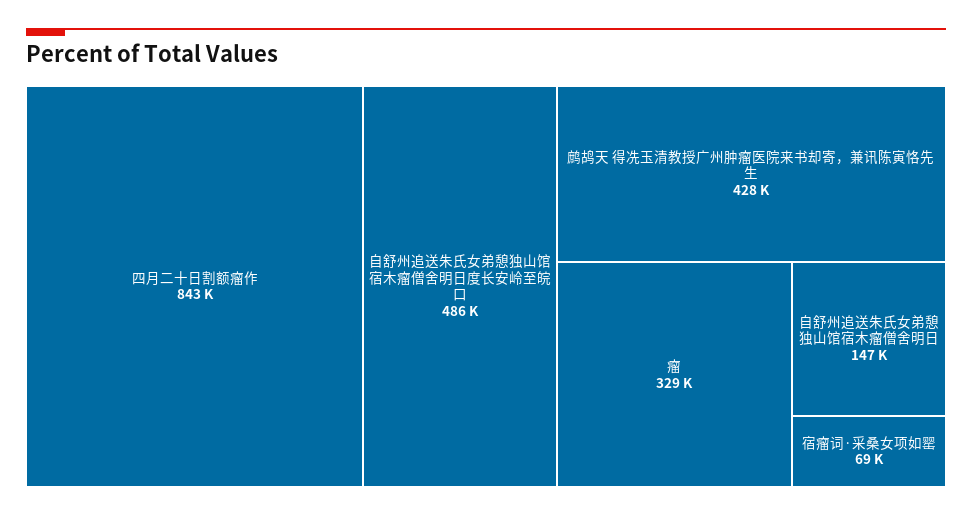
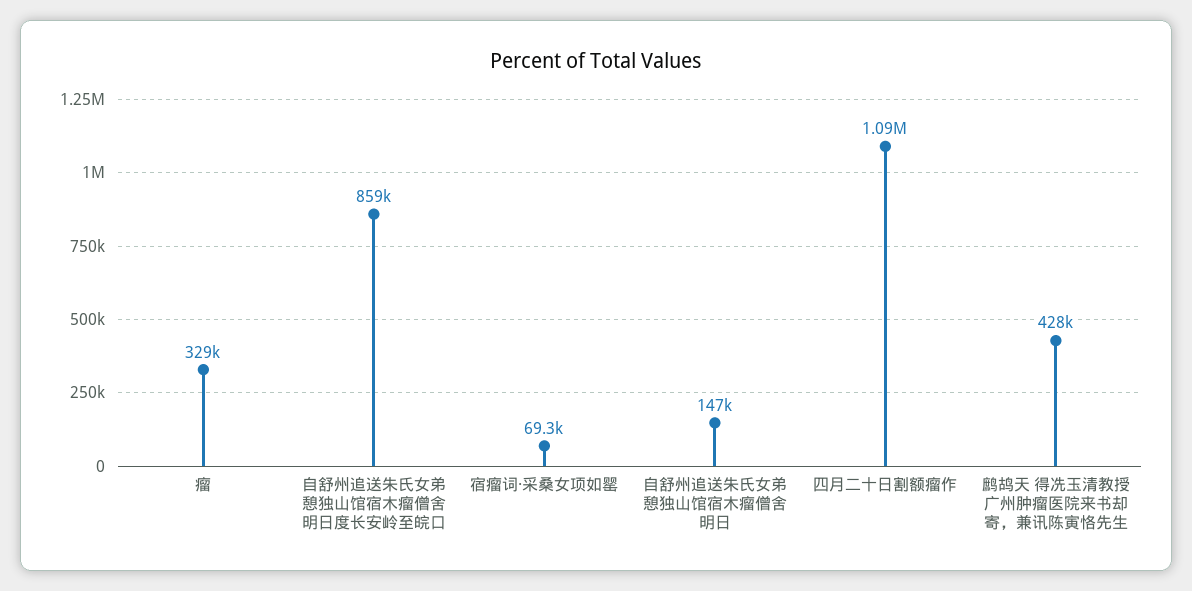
  {
-   "四月二十日割额瘤作": 843000,
+   "四月二十日割额瘤作": 1090000,
-   "自舒州追送朱氏女弟憩独山馆宿木瘤僧舍明日度长安岭至皖口": 486000,
+   "自舒州追送朱氏女弟憩独山馆宿木瘤僧舍明日度长安岭至皖口": 859000,
    "鹧鸪天 得冼玉清教授广州肿瘤医院来书却寄，兼讯陈寅恪先生": 428000,
    "瘤": 329000,
    "自舒州追送朱氏女弟憩独山馆宿木瘤僧舍明日": 147000,
    "宿瘤词·采桑女项如罂": 69300
  }

